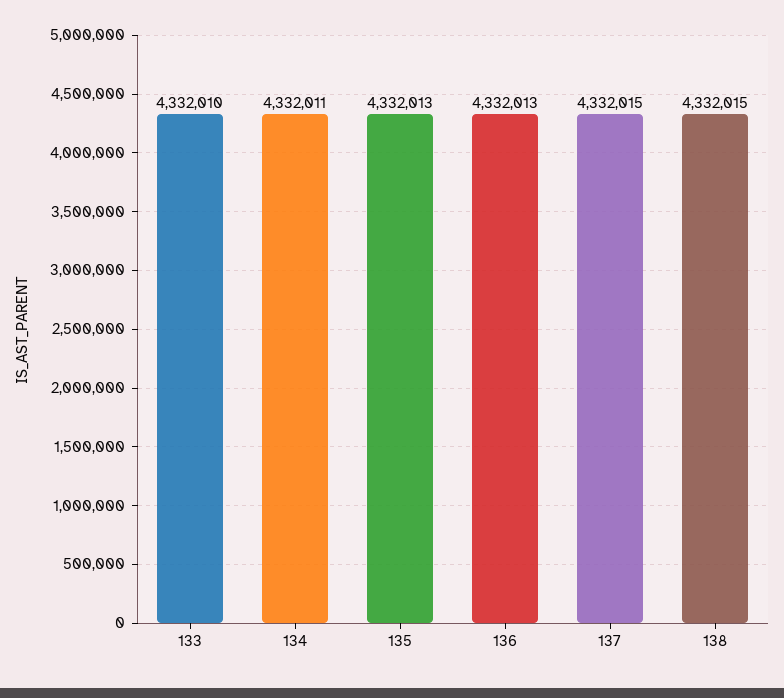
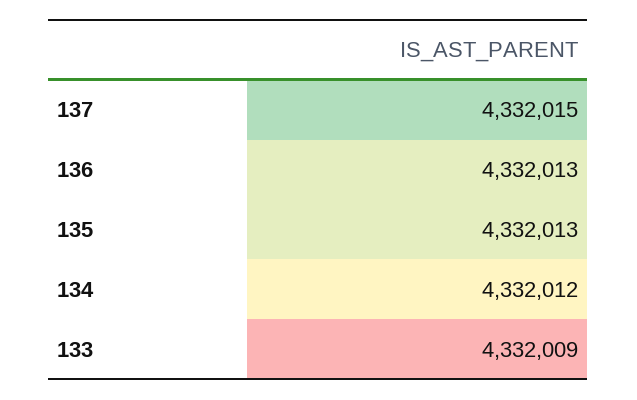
  {
-   "133": 4332010,
+   "133": 4332009,
-   "134": 4332011,
+   "134": 4332012,
    "135": 4332013,
    "136": 4332013,
-   "137": 4332015,
+   "137": 4332015
-   "138": 4332015
  }

